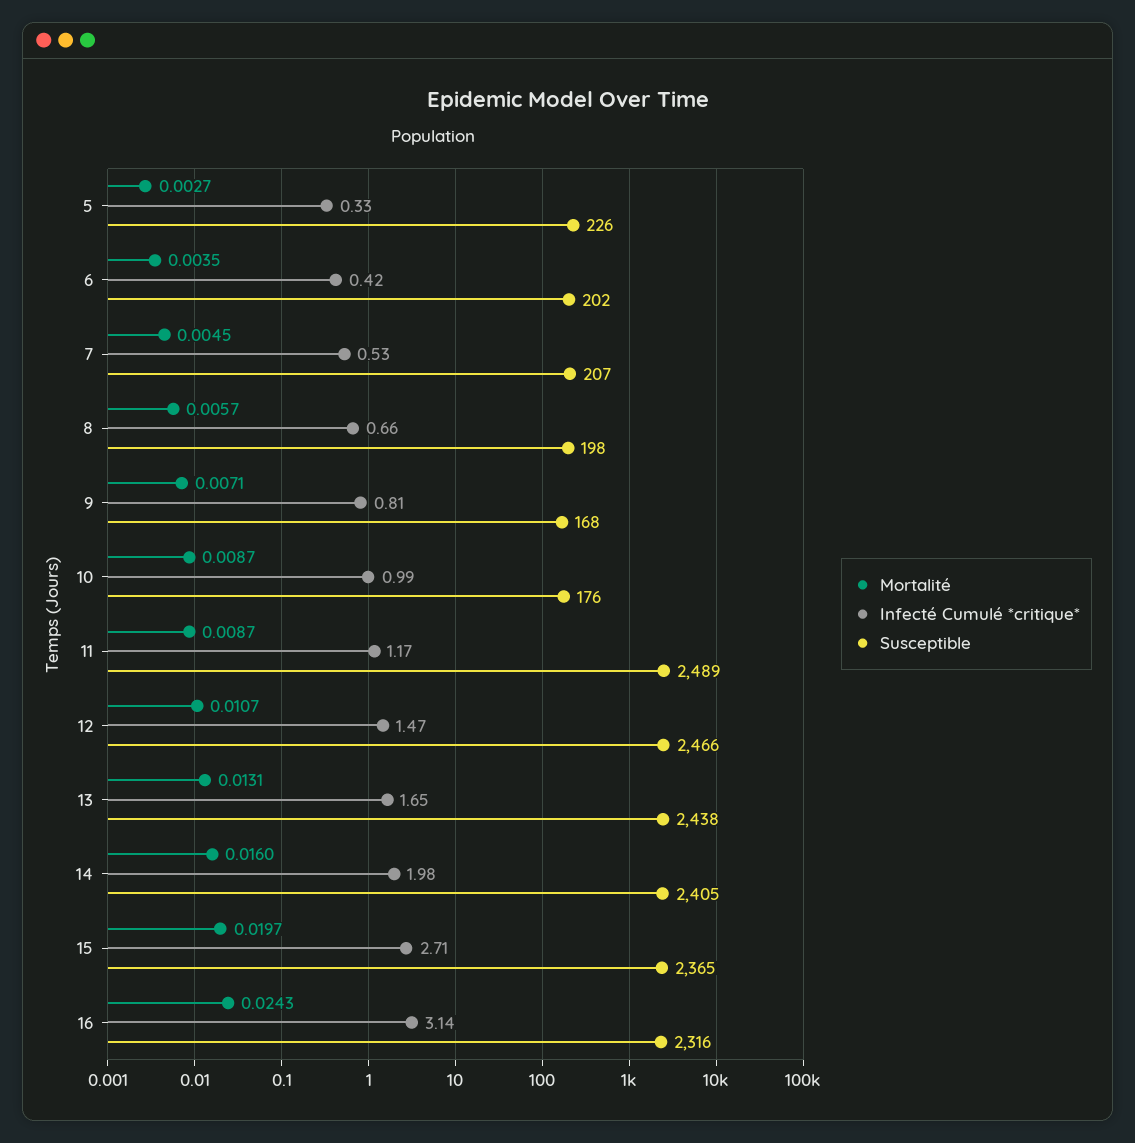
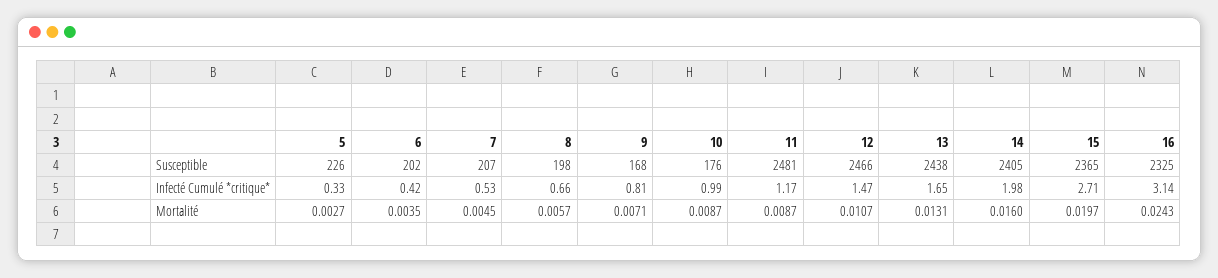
  {
    "Mortalité": {
      "5": 0.0027,
      "6": 0.0035,
      "7": 0.0045,
      "8": 0.0057,
      "9": 0.0071,
      "10": 0.0087,
      "11": 0.0087,
      "12": 0.0107,
      "13": 0.0131,
      "14": 0.016,
      "15": 0.0197,
      "16": 0.0243
    },
    "Infecté Cumulé *critique*": {
      "5": 0.33,
      "6": 0.42,
      "7": 0.53,
      "8": 0.66,
      "9": 0.81,
      "10": 0.99,
      "11": 1.17,
      "12": 1.47,
      "13": 1.65,
      "14": 1.98,
      "15": 2.71,
      "16": 3.14
    },
    "Susceptible": {
      "5": 226,
      "6": 202,
      "7": 207,
      "8": 198,
      "9": 168,
      "10": 176,
-     "11": 2489,
+     "11": 2481,
      "12": 2466,
      "13": 2438,
      "14": 2405,
      "15": 2365,
-     "16": 2316
+     "16": 2325
    }
  }

